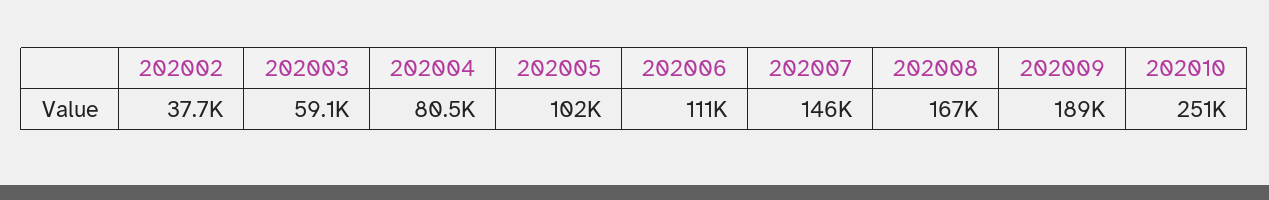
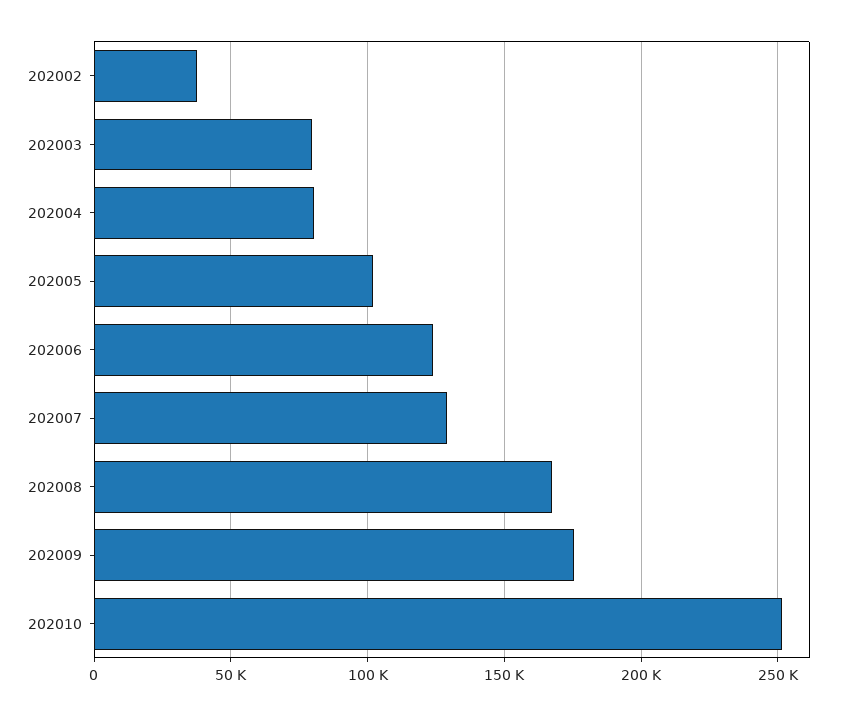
  {
    "202002": 37700,
-   "202003": 59100,
+   "202003": 80000,
    "202004": 80500,
    "202005": 102000,
-   "202006": 111000,
+   "202006": 125000,
-   "202007": 146000,
+   "202007": 130000,
    "202008": 167000,
-   "202009": 189000,
+   "202009": 175000,
    "202010": 251000
  }

